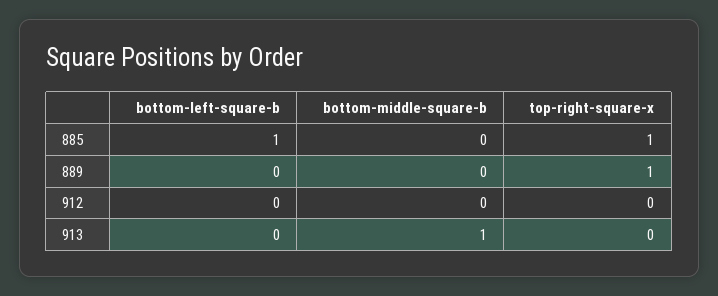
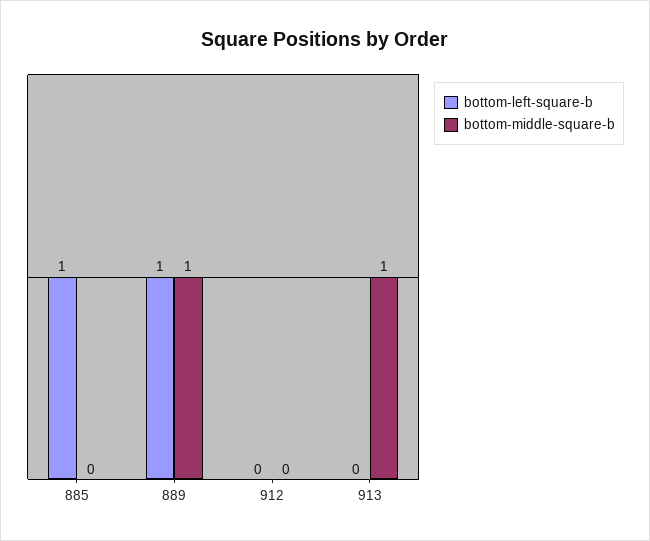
  {
    "bottom-left-square-b": {
      "885": 1,
-     "889": 0,
+     "889": 1,
      "912": 0,
      "913": 0
    },
    "bottom-middle-square-b": {
      "885": 0,
-     "889": 0,
+     "889": 1,
      "912": 0,
      "913": 1
-   },
+   }
-   "top-right-square-x": {
-     "885": 1,
-     "889": 1,
-     "912": 0,
-     "913": 0
-   }
  }

